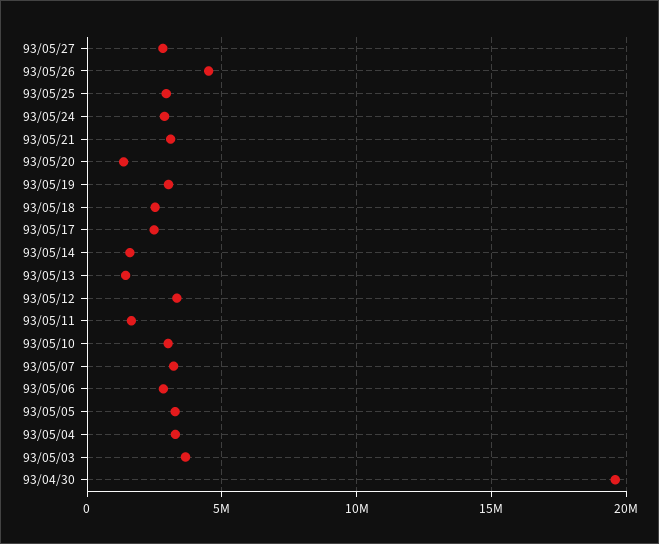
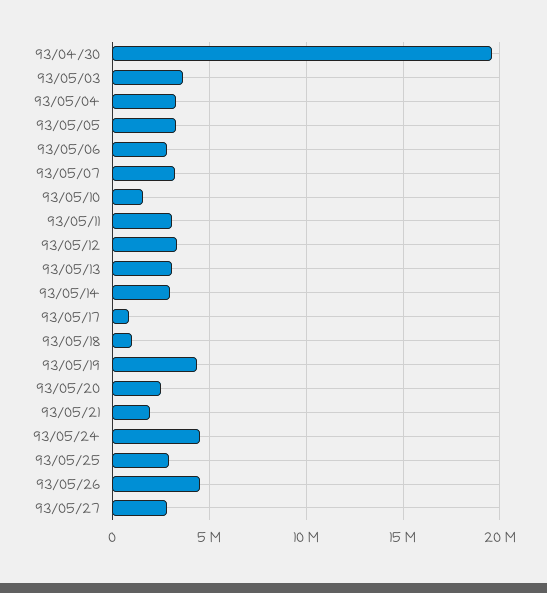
  {
    "93/05/27": 3000000,
    "93/05/26": 4500000,
    "93/05/25": 3000000,
-   "93/05/24": 3000000,
+   "93/05/24": 4500000,
-   "93/05/21": 3000000,
+   "93/05/21": 2000000,
-   "93/05/20": 1500000,
+   "93/05/20": 2500000,
-   "93/05/19": 3000000,
+   "93/05/19": 4500000,
-   "93/05/18": 2500000,
+   "93/05/18": 1000000,
-   "93/05/17": 2500000,
+   "93/05/17": 1000000,
-   "93/05/14": 1500000,
+   "93/05/14": 3000000,
-   "93/05/13": 1500000,
+   "93/05/13": 3000000,
    "93/05/12": 3500000,
-   "93/05/11": 1500000,
+   "93/05/11": 3000000,
-   "93/05/10": 3000000,
+   "93/05/10": 1500000,
    "93/05/07": 3000000,
    "93/05/06": 3000000,
    "93/05/05": 3500000,
    "93/05/04": 3500000,
    "93/05/03": 3500000,
    "93/04/30": 19500000
  }

